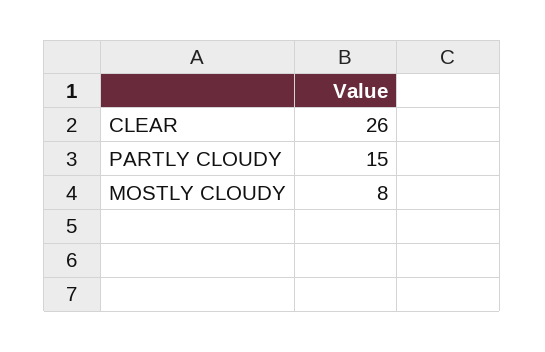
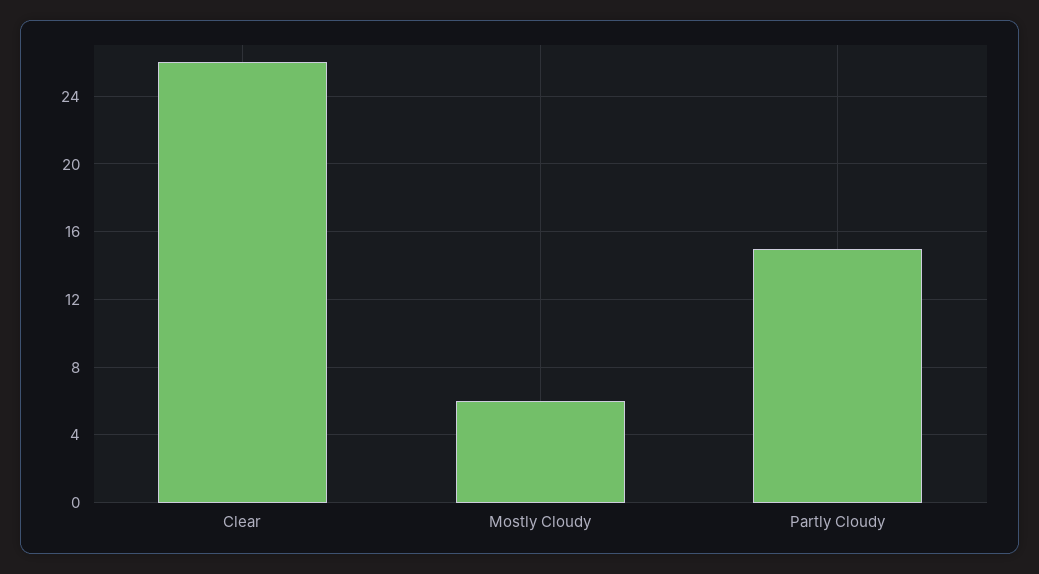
  {
    "CLEAR": 26,
    "PARTLY CLOUDY": 15,
-   "MOSTLY CLOUDY": 8
+   "MOSTLY CLOUDY": 6
  }

